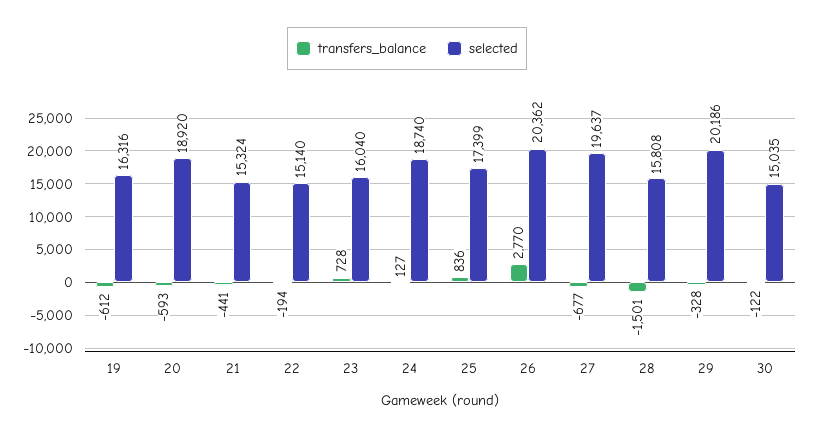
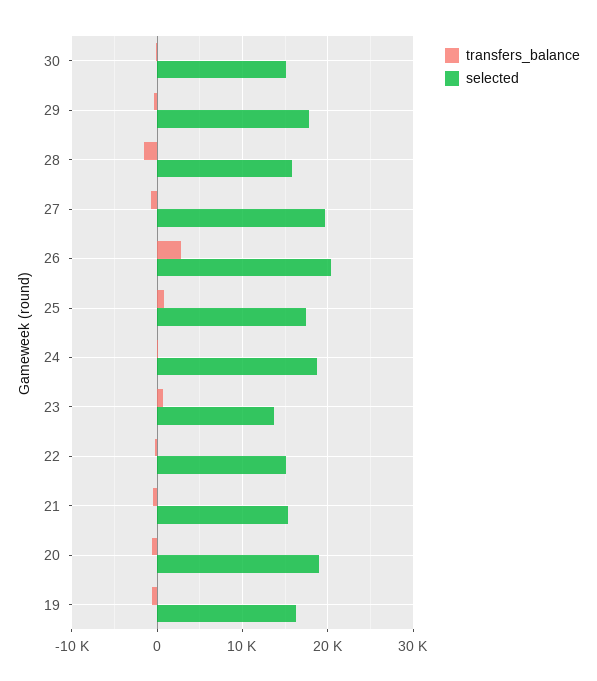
  {
    "transfers_balance": {
      "19": -612,
      "20": -593,
      "21": -441,
      "22": -194,
      "23": 728,
      "24": 127,
      "25": 836,
      "26": 2770,
      "27": -677,
      "28": -1501,
      "29": -328,
      "30": -122
    },
    "selected": {
      "19": 16316,
      "20": 18920,
      "21": 15324,
      "22": 15140,
-     "23": 16040,
+     "23": 14000,
      "24": 18740,
      "25": 17399,
      "26": 20362,
      "27": 19637,
      "28": 15808,
-     "29": 20186,
+     "29": 18000,
      "30": 15035
    }
  }

